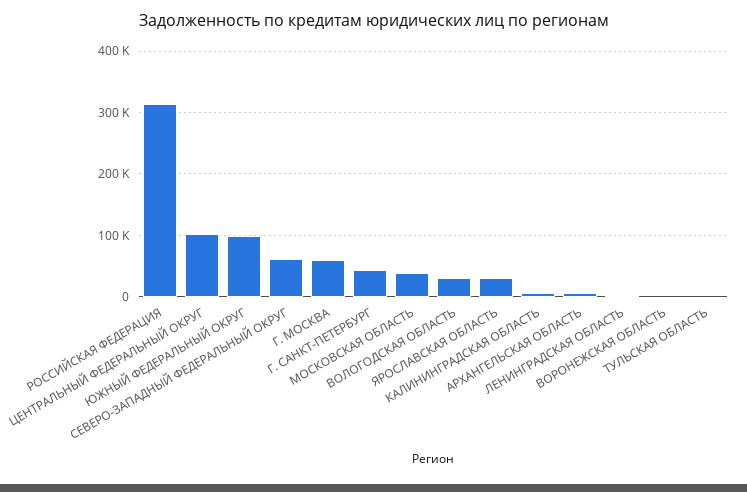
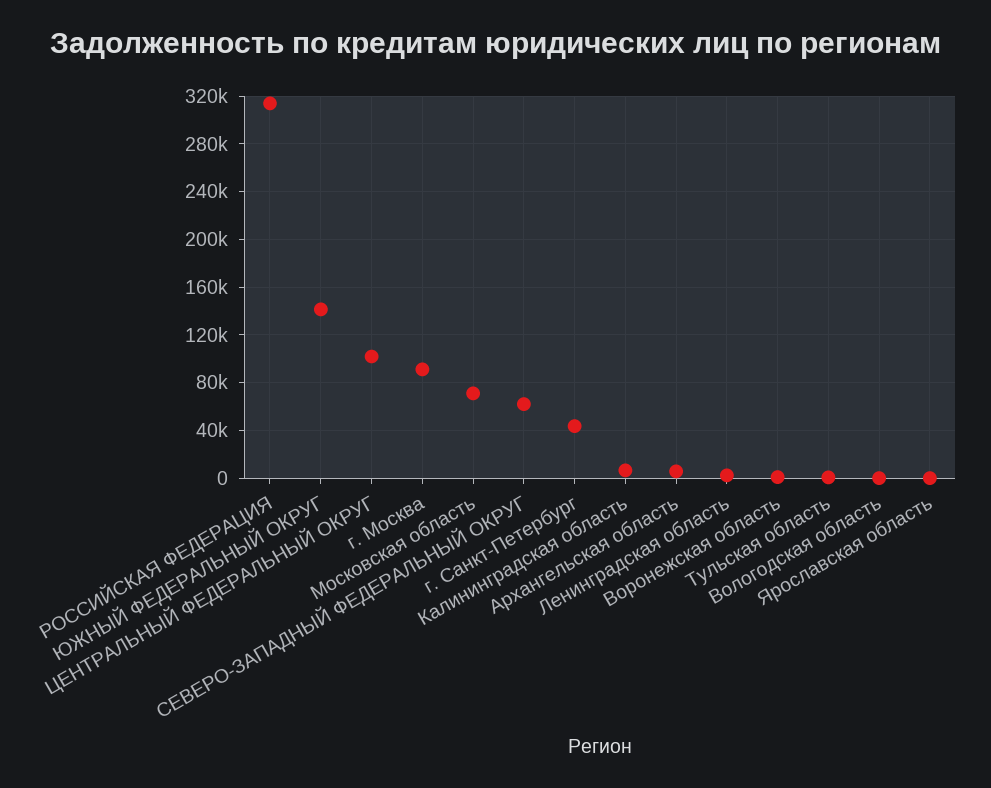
  {
    "РОССИЙСКАЯ ФЕДЕРАЦИЯ": 310000,
    "ЦЕНТРАЛЬНЫЙ ФЕДЕРАЛЬНЫЙ ОКРУГ": 100000,
-   "ЮЖНЫЙ ФЕДЕРАЛЬНЫЙ ОКРУГ": 100000,
+   "ЮЖНЫЙ ФЕДЕРАЛЬНЫЙ ОКРУГ": 140000,
    "СЕВЕРО-ЗАПАДНЫЙ ФЕДЕРАЛЬНЫЙ ОКРУГ": 60000,
-   "Г. МОСКВА": 60000,
+   "Г. МОСКВА": 90000,
    "Г. САНКТ-ПЕТЕРБУРГ": 40000,
-   "МОСКОВСКАЯ ОБЛАСТЬ": 40000,
+   "МОСКОВСКАЯ ОБЛАСТЬ": 70000,
-   "ВОЛОГОДСКАЯ ОБЛАСТЬ": 30000,
+   "ВОЛОГОДСКАЯ ОБЛАСТЬ": 0,
-   "ЯРОСЛАВСКАЯ ОБЛАСТЬ": 30000,
+   "ЯРОСЛАВСКАЯ ОБЛАСТЬ": 0,
    "КАЛИНИНГРАДСКАЯ ОБЛАСТЬ": 10000,
    "АРХАНГЕЛЬСКАЯ ОБЛАСТЬ": 10000,
    "ЛЕНИНГРАДСКАЯ ОБЛАСТЬ": 0,
    "ВОРОНЕЖСКАЯ ОБЛАСТЬ": 0,
    "ТУЛЬСКАЯ ОБЛАСТЬ": 0
  }

